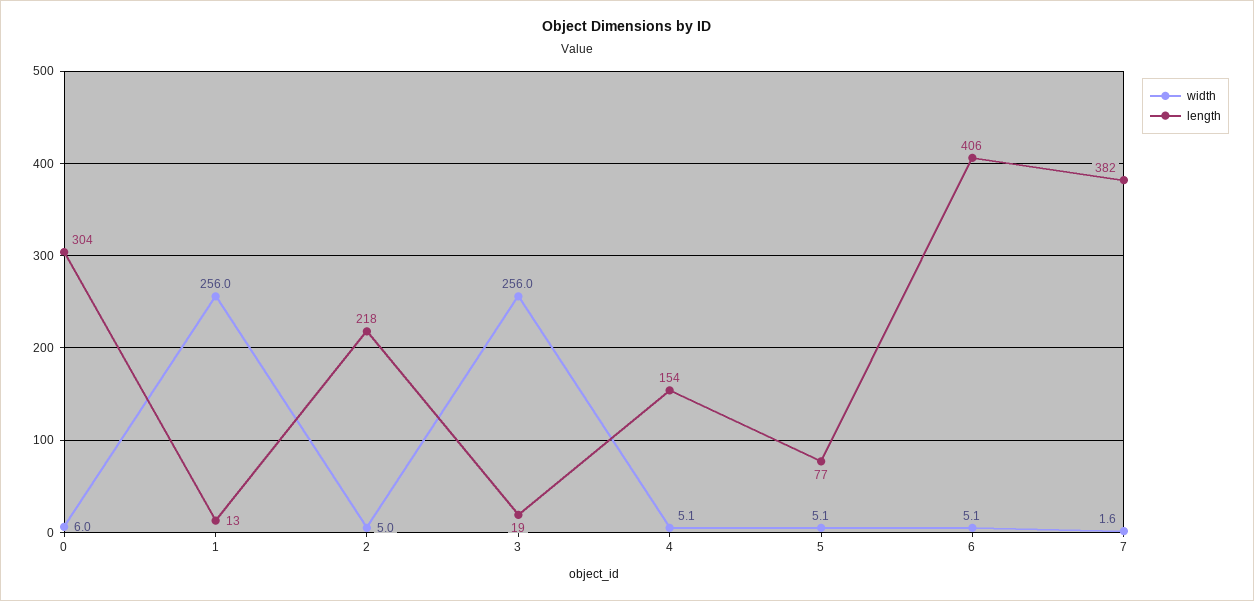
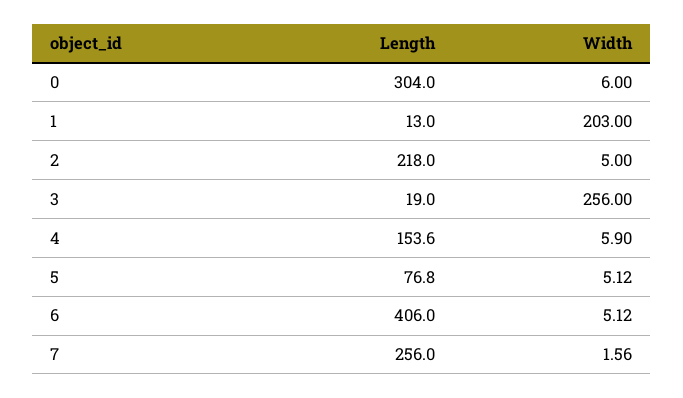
  {
    "width": {
      "0": 6,
-     "1": 256,
+     "1": 203,
      "2": 5,
      "3": 256,
-     "4": 5.1,
+     "4": 5.9,
      "5": 5.12,
      "6": 5.12,
      "7": 1.56
    },
    "length": {
      "0": 304,
      "1": 13,
      "2": 218,
      "3": 19,
      "4": 153.6,
      "5": 76.8,
      "6": 406,
-     "7": 382
+     "7": 256
    }
  }

